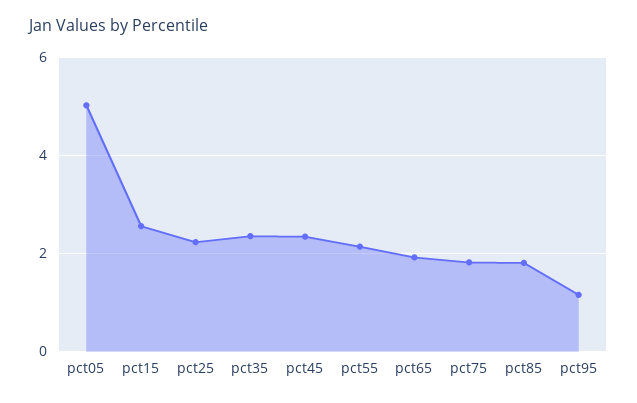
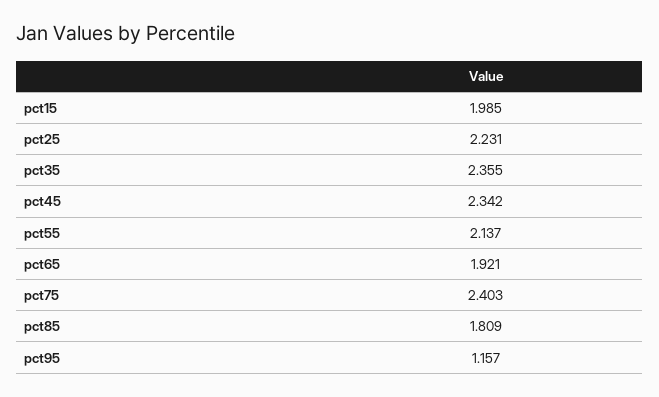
  {
-   "pct05": 5,
-   "pct15": 2.6,
+   "pct15": 1.985,
    "pct25": 2.231,
    "pct35": 2.355,
    "pct45": 2.342,
    "pct55": 2.137,
    "pct65": 1.921,
-   "pct75": 1.8,
+   "pct75": 2.403,
    "pct85": 1.809,
    "pct95": 1.157
  }

